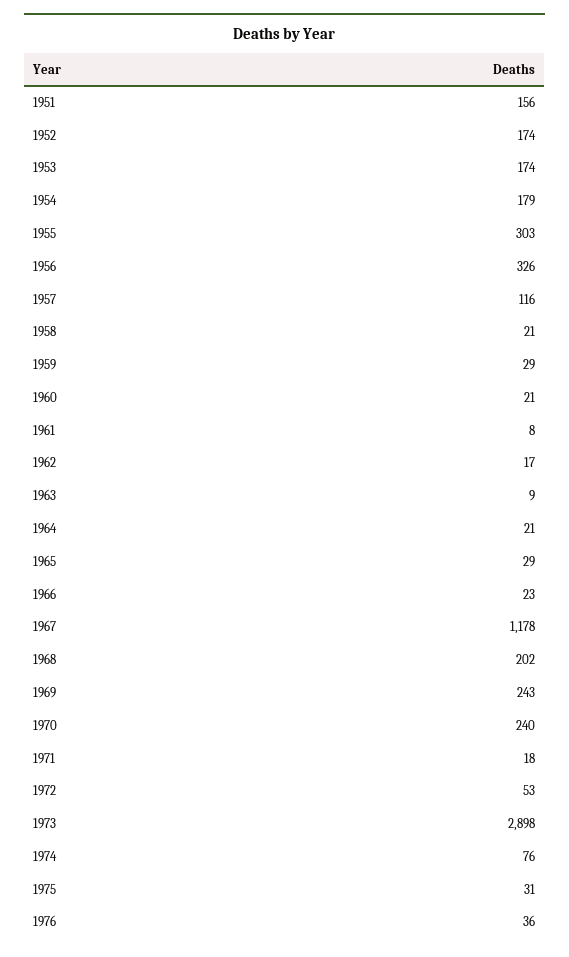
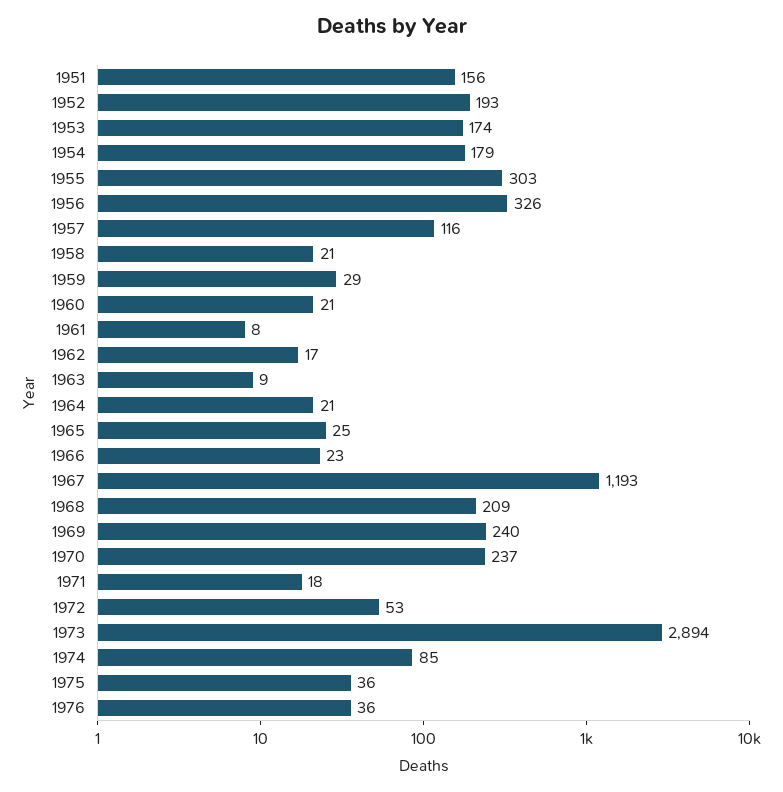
  {
    "1951": 156,
-   "1952": 174,
+   "1952": 193,
    "1953": 174,
    "1954": 179,
    "1955": 303,
    "1956": 326,
    "1957": 116,
    "1958": 21,
    "1959": 29,
    "1960": 21,
    "1961": 8,
    "1962": 17,
    "1963": 9,
    "1964": 21,
-   "1965": 29,
+   "1965": 25,
    "1966": 23,
-   "1967": 1178,
+   "1967": 1193,
-   "1968": 202,
+   "1968": 209,
-   "1969": 243,
+   "1969": 240,
-   "1970": 240,
+   "1970": 237,
    "1971": 18,
    "1972": 53,
-   "1973": 2898,
+   "1973": 2894,
-   "1974": 76,
+   "1974": 85,
-   "1975": 31,
+   "1975": 36,
    "1976": 36
  }

